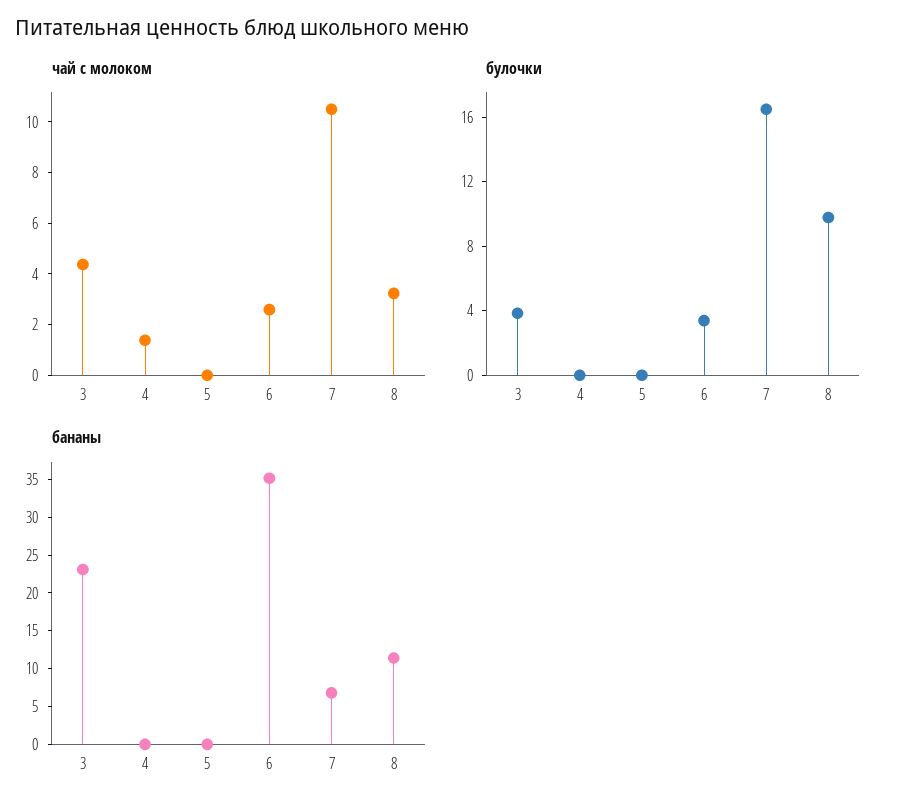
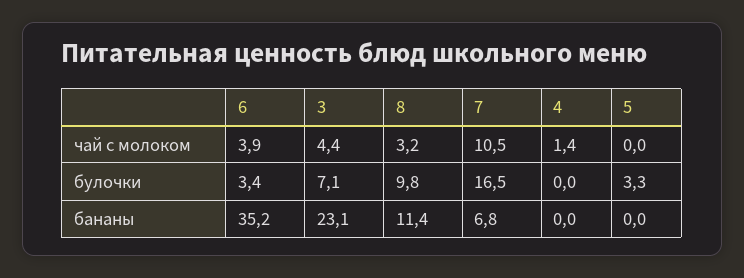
  {
    "чай с молоком": {
      "3": 4.4,
      "4": 1.4,
      "5": 0,
-     "6": 2.5,
+     "6": 3.9,
      "7": 10.5,
      "8": 3.2
    },
    "булочки": {
-     "3": 4,
+     "3": 7.1,
      "4": 0,
-     "5": 0,
+     "5": 3.3,
      "6": 3.4,
      "7": 16.5,
      "8": 9.8
    },
    "бананы": {
      "3": 23.1,
      "4": 0,
      "5": 0,
      "6": 35.2,
      "7": 6.8,
      "8": 11.4
    }
  }

